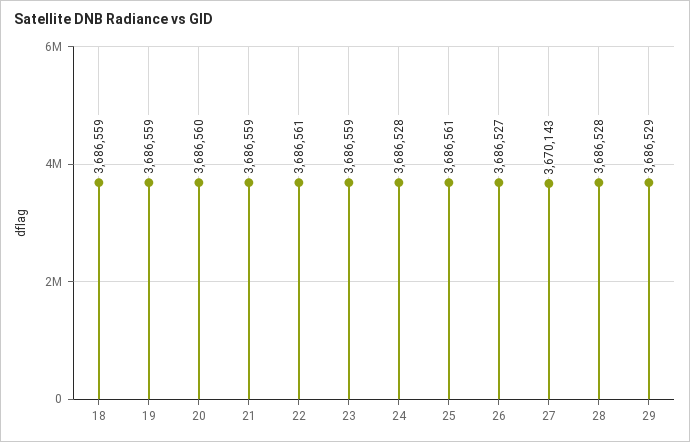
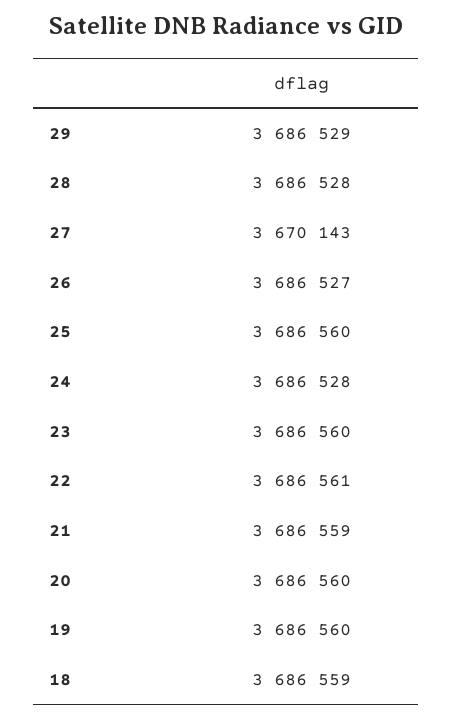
  {
    "18": 3686559,
-   "19": 3686559,
+   "19": 3686560,
    "20": 3686560,
    "21": 3686559,
    "22": 3686561,
-   "23": 3686559,
+   "23": 3686560,
    "24": 3686528,
-   "25": 3686561,
+   "25": 3686560,
    "26": 3686527,
    "27": 3670143,
    "28": 3686528,
    "29": 3686529
  }

